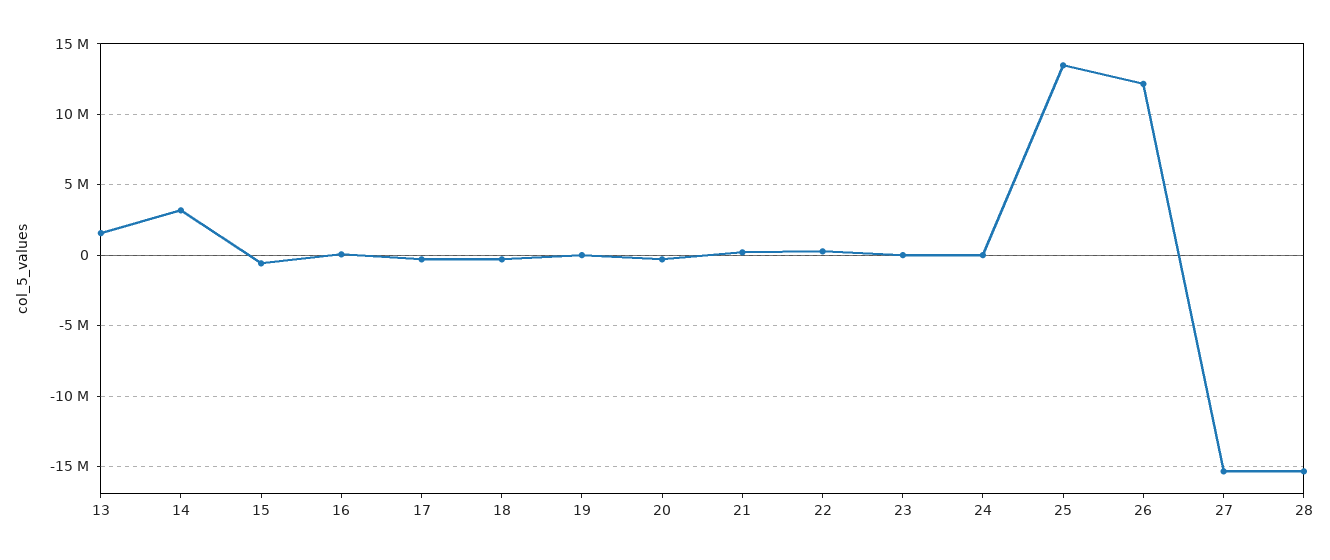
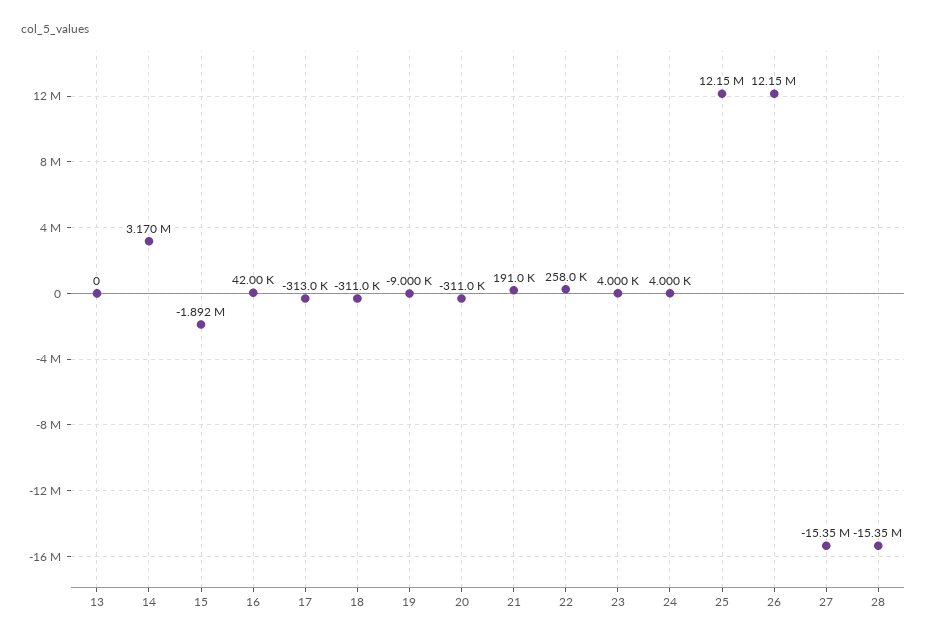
  {
-   "13": 1500000,
+   "13": 0,
    "14": 3170000,
-   "15": -500000,
+   "15": -1892000,
    "16": 42000,
    "17": -313000,
    "18": -311000,
    "19": -9000,
    "20": -311000,
    "21": 191000,
    "22": 258000,
    "23": 4000,
    "24": 4000,
-   "25": 13500000,
+   "25": 12150000,
    "26": 12150000,
    "27": -15350000,
    "28": -15350000
  }

